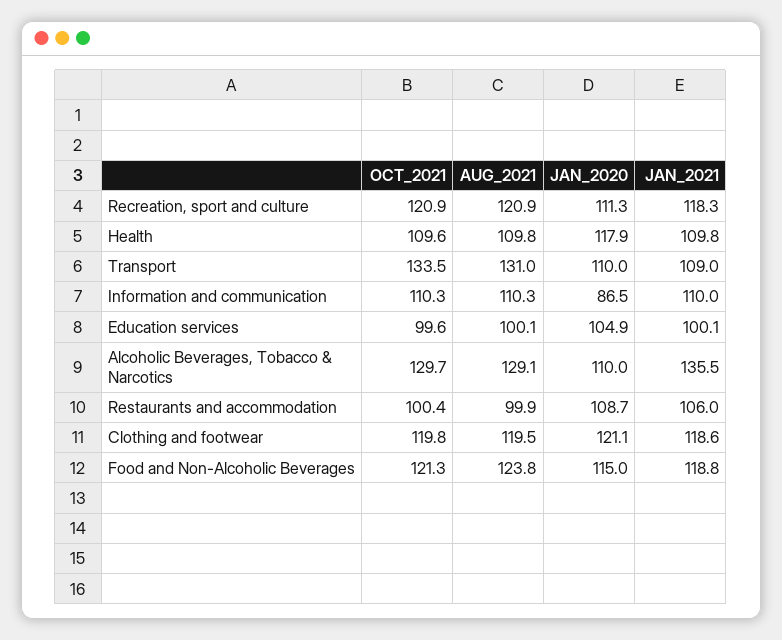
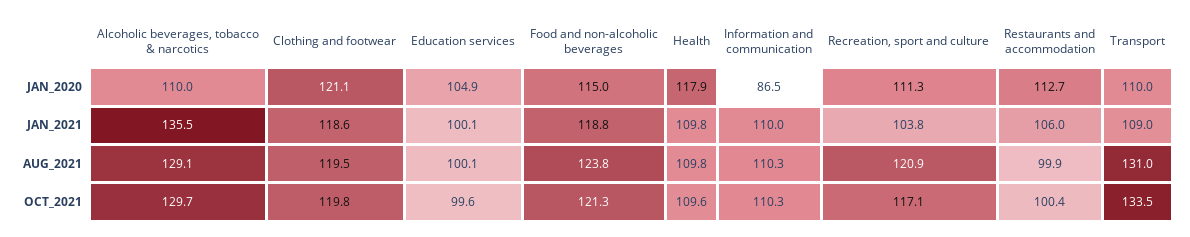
  {
    "OCT_2021": {
-     "Recreation, sport and culture": 120.9,
+     "Recreation, sport and culture": 117.1,
      "Health": 109.6,
      "Transport": 133.5,
      "Information and communication": 110.3,
      "Education services": 99.6,
      "Alcoholic Beverages, Tobacco & Narcotics": 129.7,
      "Restaurants and accommodation": 100.4,
      "Clothing and footwear": 119.8,
      "Food and Non-Alcoholic Beverages": 121.3
    },
    "AUG_2021": {
      "Recreation, sport and culture": 120.9,
      "Health": 109.8,
      "Transport": 131,
      "Information and communication": 110.3,
      "Education services": 100.1,
      "Alcoholic Beverages, Tobacco & Narcotics": 129.1,
      "Restaurants and accommodation": 99.9,
      "Clothing and footwear": 119.5,
      "Food and Non-Alcoholic Beverages": 123.8
    },
    "JAN_2020": {
      "Recreation, sport and culture": 111.3,
      "Health": 117.9,
      "Transport": 110,
      "Information and communication": 86.5,
      "Education services": 104.9,
      "Alcoholic Beverages, Tobacco & Narcotics": 110,
-     "Restaurants and accommodation": 108.7,
+     "Restaurants and accommodation": 112.7,
      "Clothing and footwear": 121.1,
      "Food and Non-Alcoholic Beverages": 115
    },
    "JAN_2021": {
-     "Recreation, sport and culture": 118.3,
+     "Recreation, sport and culture": 103.8,
      "Health": 109.8,
      "Transport": 109,
      "Information and communication": 110,
      "Education services": 100.1,
      "Alcoholic Beverages, Tobacco & Narcotics": 135.5,
      "Restaurants and accommodation": 106,
      "Clothing and footwear": 118.6,
      "Food and Non-Alcoholic Beverages": 118.8
    }
  }

